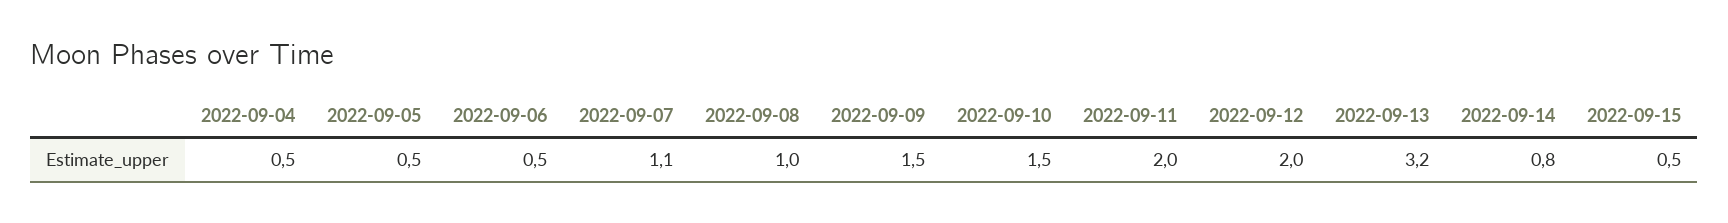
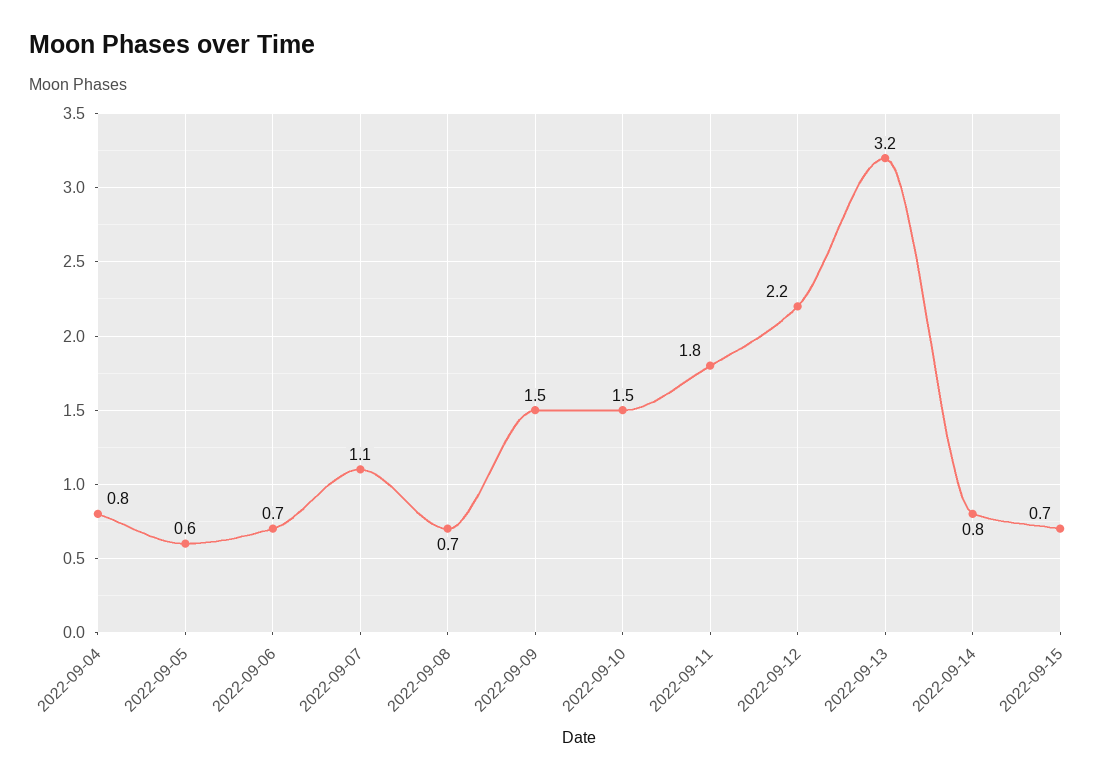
  {
-   "2022-09-04": 0.5,
+   "2022-09-04": 0.8,
-   "2022-09-05": 0.5,
+   "2022-09-05": 0.6,
-   "2022-09-06": 0.5,
+   "2022-09-06": 0.7,
    "2022-09-07": 1.1,
-   "2022-09-08": 1,
+   "2022-09-08": 0.7,
    "2022-09-09": 1.5,
    "2022-09-10": 1.5,
-   "2022-09-11": 2,
+   "2022-09-11": 1.8,
-   "2022-09-12": 2,
+   "2022-09-12": 2.2,
    "2022-09-13": 3.2,
    "2022-09-14": 0.8,
-   "2022-09-15": 0.5
+   "2022-09-15": 0.7
  }

